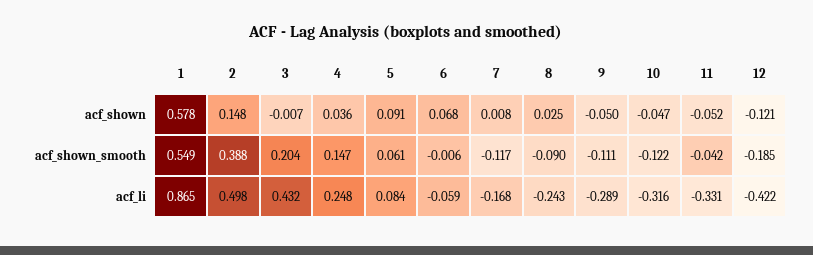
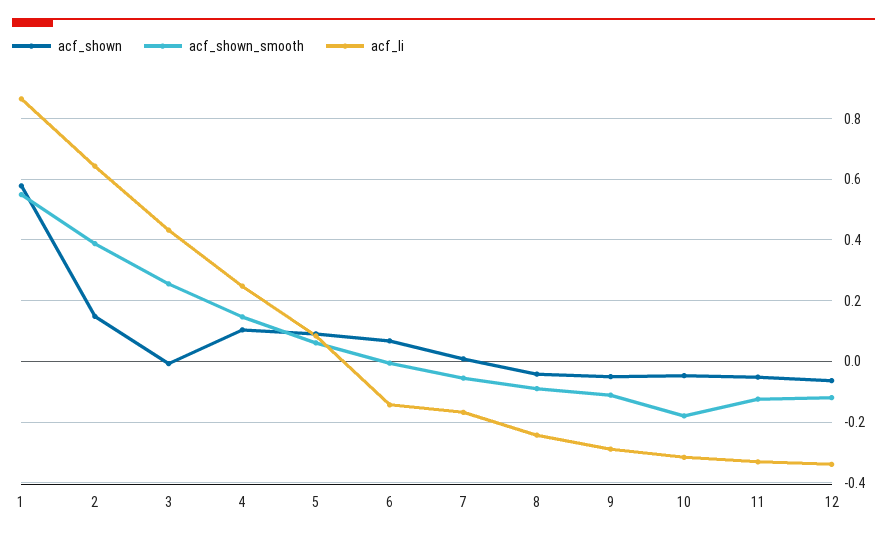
  {
    "acf_shown": {
      "1": 0.578,
      "2": 0.148,
      "3": -0.007,
-     "4": 0.036,
+     "4": 0.1,
      "5": 0.091,
      "6": 0.068,
      "7": 0.008,
-     "8": 0.025,
+     "8": -0.04,
      "9": -0.05,
      "10": -0.047,
      "11": -0.052,
-     "12": -0.121
+     "12": -0.06
    },
    "acf_shown_smooth": {
      "1": 0.549,
      "2": 0.388,
-     "3": 0.204,
+     "3": 0.26,
      "4": 0.147,
      "5": 0.061,
      "6": -0.006,
-     "7": -0.117,
+     "7": -0.06,
      "8": -0.09,
      "9": -0.111,
-     "10": -0.122,
+     "10": -0.18,
-     "11": -0.042,
+     "11": -0.12,
-     "12": -0.185
+     "12": -0.12
    },
    "acf_li": {
      "1": 0.865,
-     "2": 0.498,
+     "2": 0.64,
      "3": 0.432,
      "4": 0.248,
      "5": 0.084,
-     "6": -0.059,
+     "6": -0.14,
      "7": -0.168,
      "8": -0.243,
      "9": -0.289,
      "10": -0.316,
      "11": -0.331,
-     "12": -0.422
+     "12": -0.34
    }
  }

